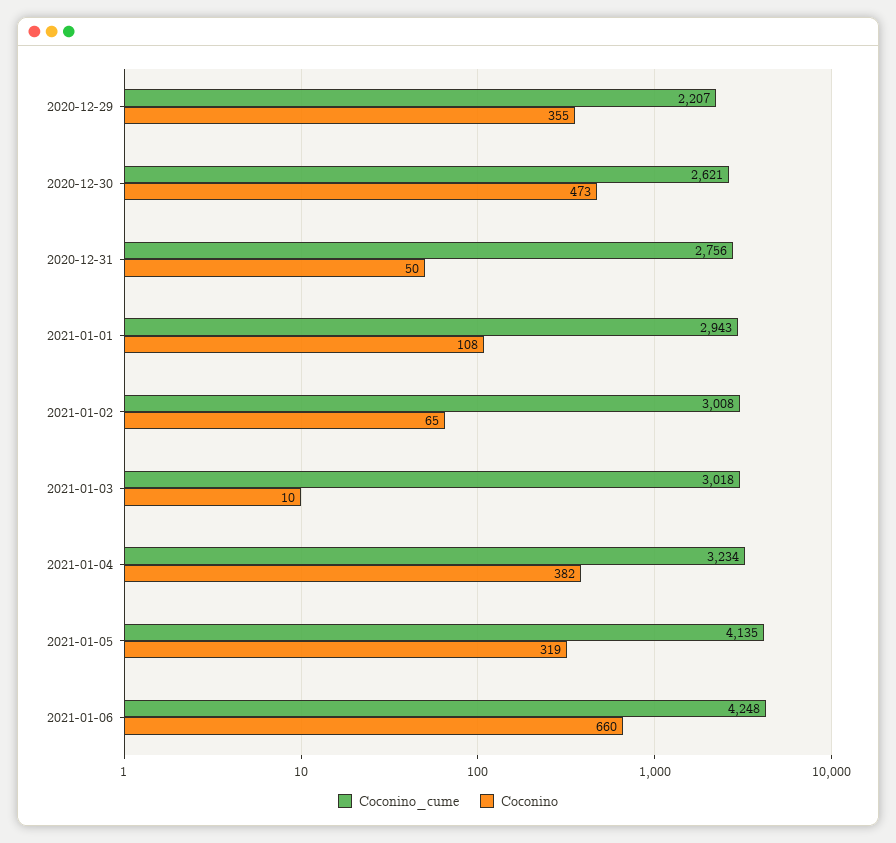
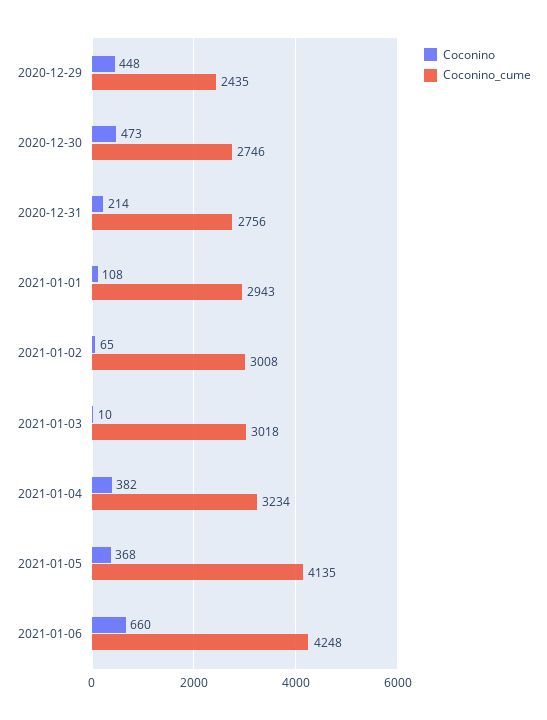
  {
    "Coconino_cume": {
-     "2020-12-29": 2207,
+     "2020-12-29": 2435,
-     "2020-12-30": 2621,
+     "2020-12-30": 2746,
      "2020-12-31": 2756,
      "2021-01-01": 2943,
      "2021-01-02": 3008,
      "2021-01-03": 3018,
      "2021-01-04": 3234,
      "2021-01-05": 4135,
      "2021-01-06": 4248
    },
    "Coconino": {
-     "2020-12-29": 355,
+     "2020-12-29": 448,
      "2020-12-30": 473,
-     "2020-12-31": 50,
+     "2020-12-31": 214,
      "2021-01-01": 108,
      "2021-01-02": 65,
      "2021-01-03": 10,
      "2021-01-04": 382,
-     "2021-01-05": 319,
+     "2021-01-05": 368,
      "2021-01-06": 660
    }
  }

